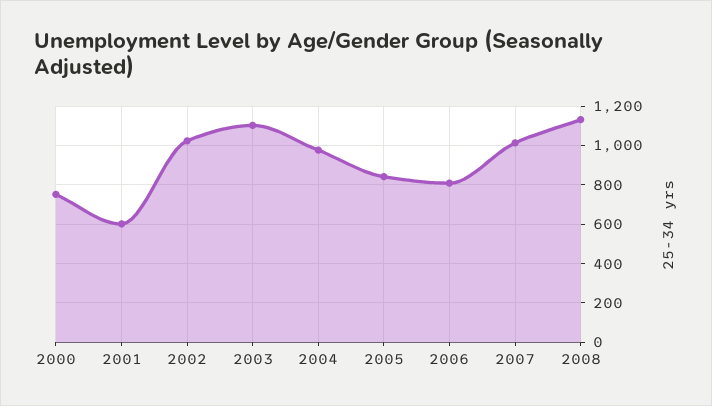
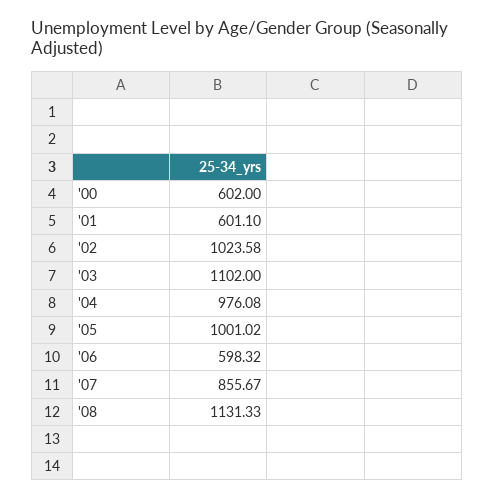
  {
-   "2000": 750,
+   "2000": 602,
    "2001": 601.1,
    "2002": 1023.58,
    "2003": 1102,
    "2004": 976.08,
-   "2005": 850,
+   "2005": 1001.02,
-   "2006": 800,
+   "2006": 598.32,
-   "2007": 1000,
+   "2007": 855.67,
    "2008": 1131.33
  }

